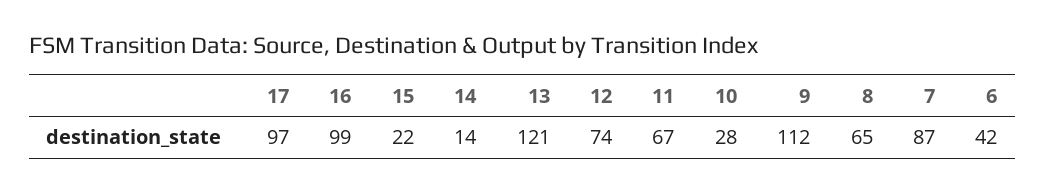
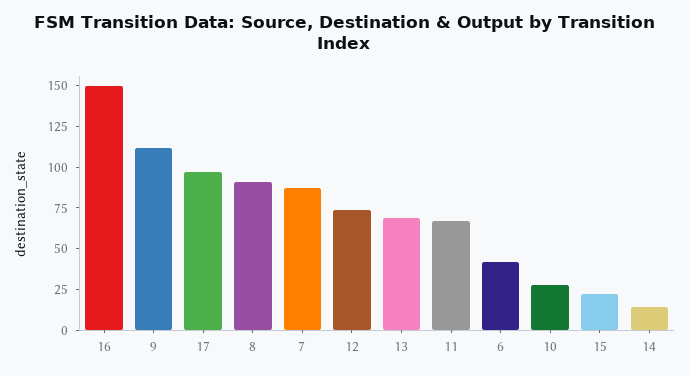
  {
    "17": 97,
-   "16": 99,
+   "16": 150,
    "15": 22,
    "14": 14,
-   "13": 121,
+   "13": 70,
    "12": 74,
    "11": 67,
    "10": 28,
    "9": 112,
-   "8": 65,
+   "8": 90,
    "7": 87,
    "6": 42
  }

